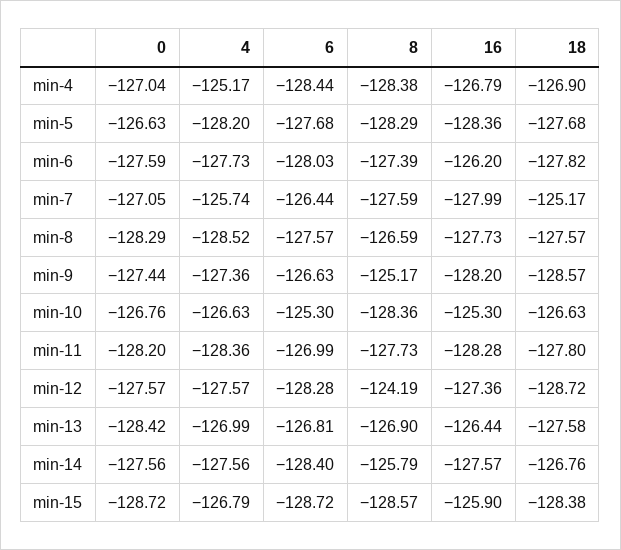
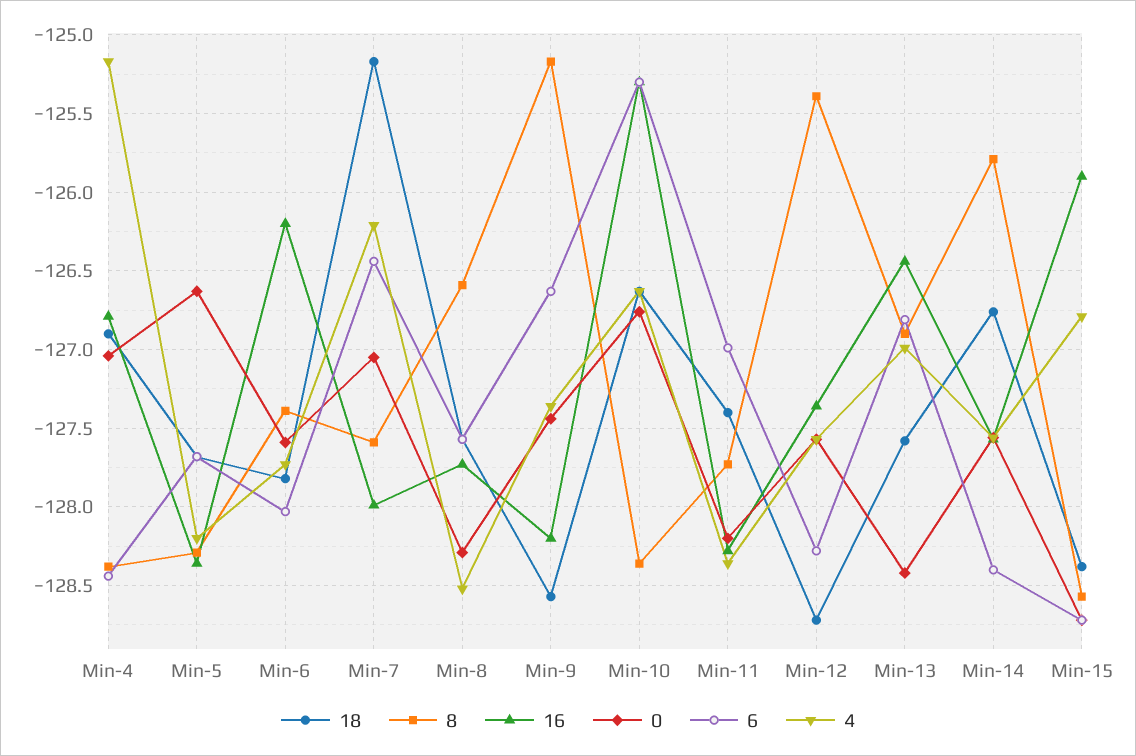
  {
    "0": {
      "min-4": -127.04,
      "min-5": -126.63,
      "min-6": -127.59,
      "min-7": -127.05,
      "min-8": -128.29,
      "min-9": -127.44,
      "min-10": -126.76,
      "min-11": -128.2,
      "min-12": -127.57,
      "min-13": -128.42,
      "min-14": -127.56,
      "min-15": -128.72
    },
    "4": {
      "min-4": -125.17,
      "min-5": -128.2,
      "min-6": -127.73,
-     "min-7": -125.74,
+     "min-7": -126.2,
      "min-8": -128.52,
      "min-9": -127.36,
      "min-10": -126.63,
      "min-11": -128.36,
      "min-12": -127.57,
      "min-13": -126.99,
      "min-14": -127.56,
      "min-15": -126.79
    },
    "6": {
      "min-4": -128.44,
      "min-5": -127.68,
      "min-6": -128.03,
      "min-7": -126.44,
      "min-8": -127.57,
      "min-9": -126.63,
      "min-10": -125.3,
      "min-11": -126.99,
      "min-12": -128.28,
      "min-13": -126.81,
      "min-14": -128.4,
      "min-15": -128.72
    },
    "8": {
      "min-4": -128.38,
      "min-5": -128.29,
      "min-6": -127.39,
      "min-7": -127.59,
      "min-8": -126.59,
      "min-9": -125.17,
      "min-10": -128.36,
      "min-11": -127.73,
-     "min-12": -124.19,
+     "min-12": -125.4,
      "min-13": -126.9,
      "min-14": -125.79,
      "min-15": -128.57
    },
    "16": {
      "min-4": -126.79,
      "min-5": -128.36,
      "min-6": -126.2,
      "min-7": -127.99,
      "min-8": -127.73,
      "min-9": -128.2,
      "min-10": -125.3,
      "min-11": -128.28,
      "min-12": -127.36,
      "min-13": -126.44,
      "min-14": -127.57,
      "min-15": -125.9
    },
    "18": {
      "min-4": -126.9,
      "min-5": -127.68,
      "min-6": -127.82,
      "min-7": -125.17,
      "min-8": -127.57,
      "min-9": -128.57,
      "min-10": -126.63,
-     "min-11": -127.8,
+     "min-11": -127.4,
      "min-12": -128.72,
      "min-13": -127.58,
      "min-14": -126.76,
      "min-15": -128.38
    }
  }

